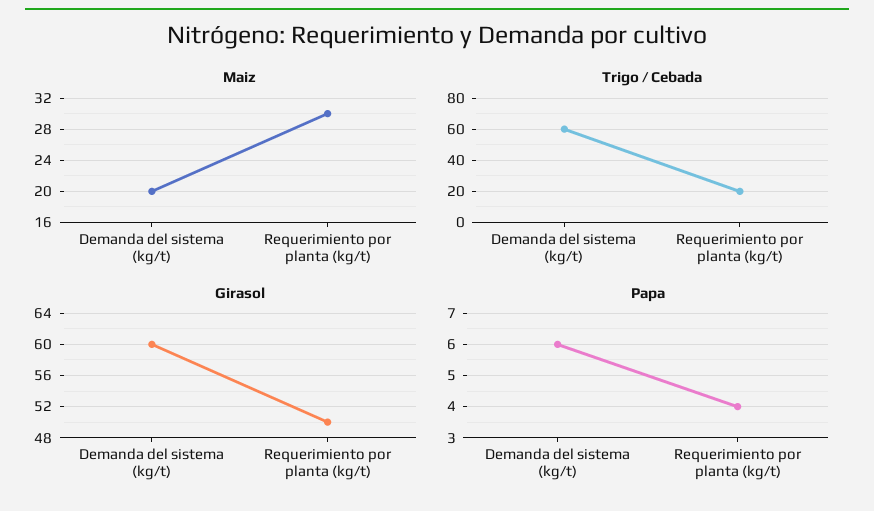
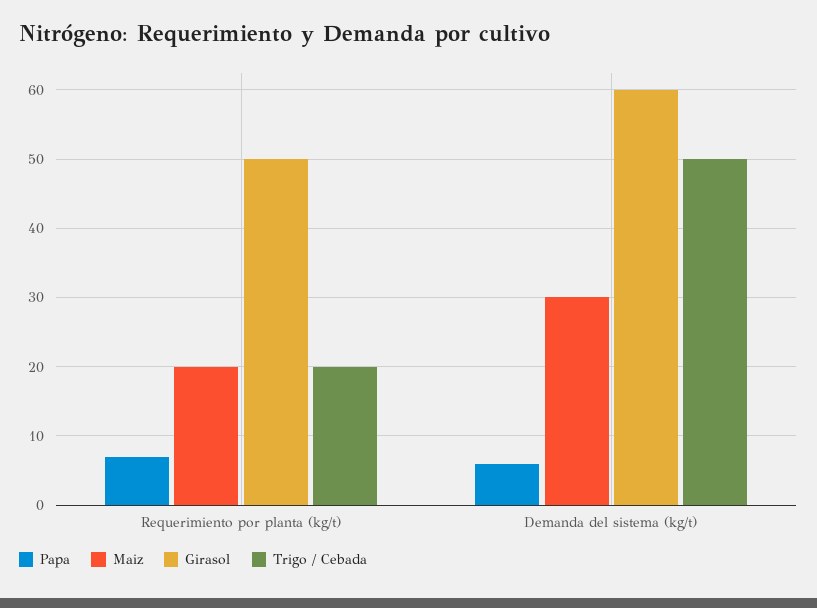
  {
    "Maiz": {
-     "Demanda del sistema (kg/t)": 20,
+     "Demanda del sistema (kg/t)": 30,
-     "Requerimiento por planta (kg/t)": 30
+     "Requerimiento por planta (kg/t)": 20
    },
    "Trigo / Cebada": {
-     "Demanda del sistema (kg/t)": 60,
+     "Demanda del sistema (kg/t)": 50,
      "Requerimiento por planta (kg/t)": 20
    },
    "Girasol": {
      "Demanda del sistema (kg/t)": 60,
      "Requerimiento por planta (kg/t)": 50
    },
    "Papa": {
      "Demanda del sistema (kg/t)": 6,
-     "Requerimiento por planta (kg/t)": 4
+     "Requerimiento por planta (kg/t)": 7
    }
  }

